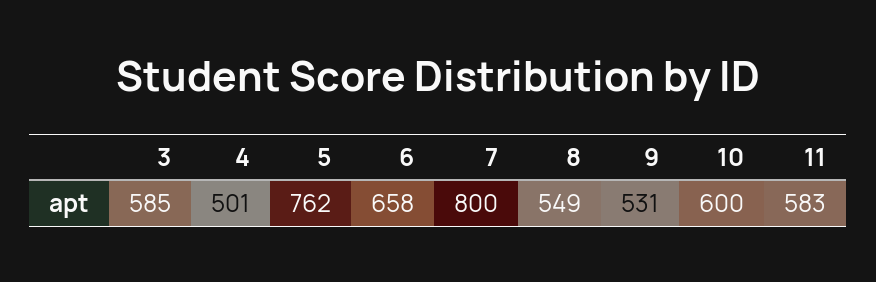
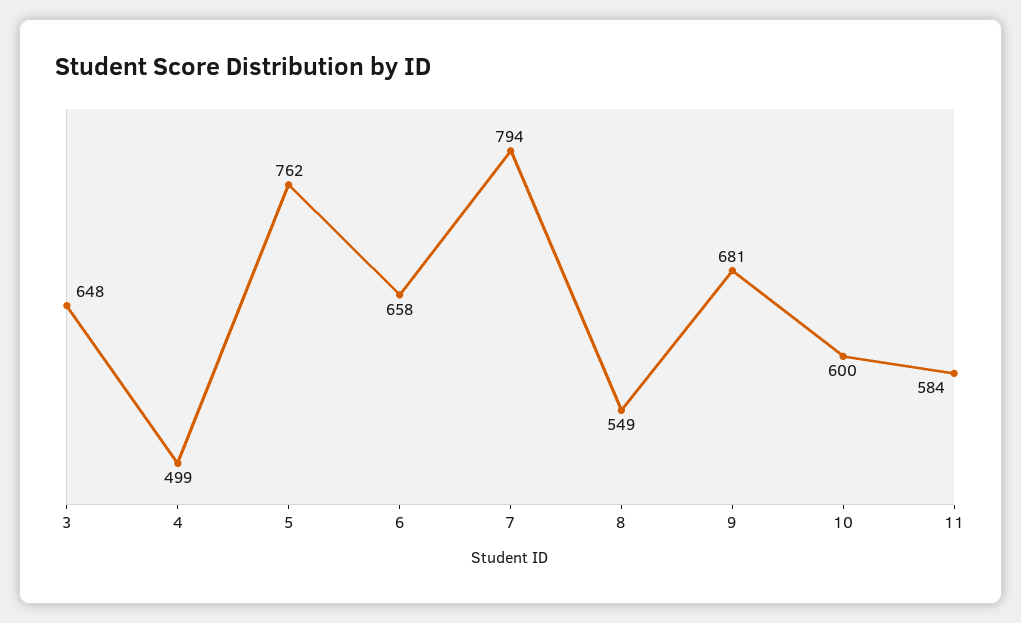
  {
-   "3": 585,
+   "3": 648,
-   "4": 501,
+   "4": 499,
    "5": 762,
    "6": 658,
-   "7": 800,
+   "7": 794,
    "8": 549,
-   "9": 531,
+   "9": 681,
    "10": 600,
-   "11": 583
+   "11": 584
  }

